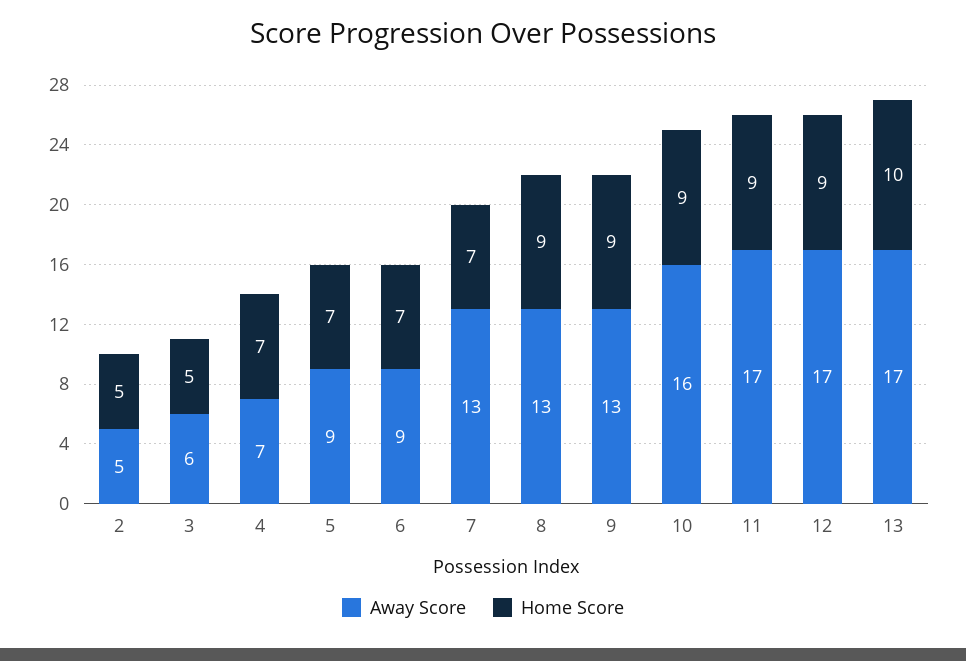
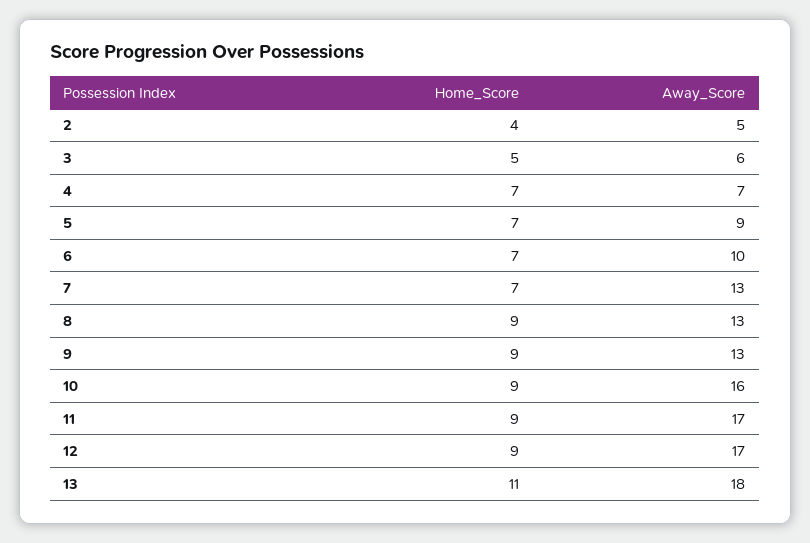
  {
    "Away Score": {
      "2": 5,
      "3": 6,
      "4": 7,
      "5": 9,
-     "6": 9,
+     "6": 10,
      "7": 13,
      "8": 13,
      "9": 13,
      "10": 16,
      "11": 17,
      "12": 17,
-     "13": 17
+     "13": 18
    },
    "Home Score": {
-     "2": 5,
+     "2": 4,
      "3": 5,
      "4": 7,
      "5": 7,
      "6": 7,
      "7": 7,
      "8": 9,
      "9": 9,
      "10": 9,
      "11": 9,
      "12": 9,
-     "13": 10
+     "13": 11
    }
  }

